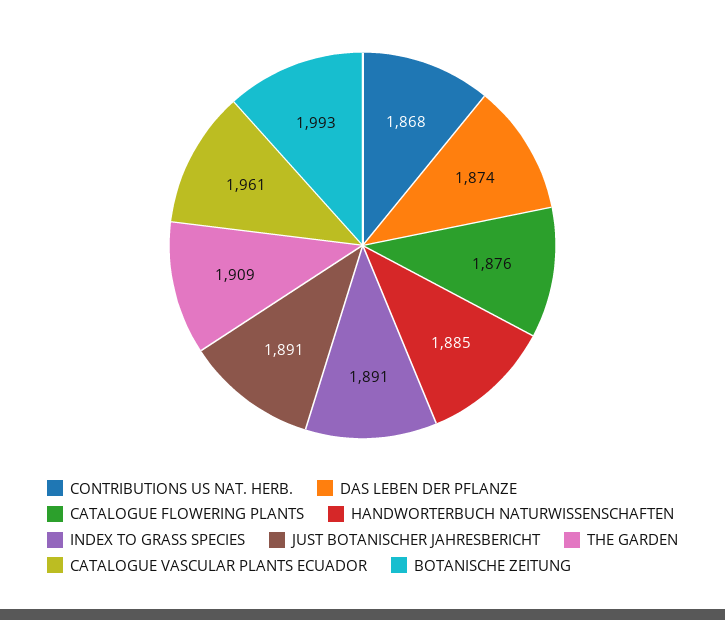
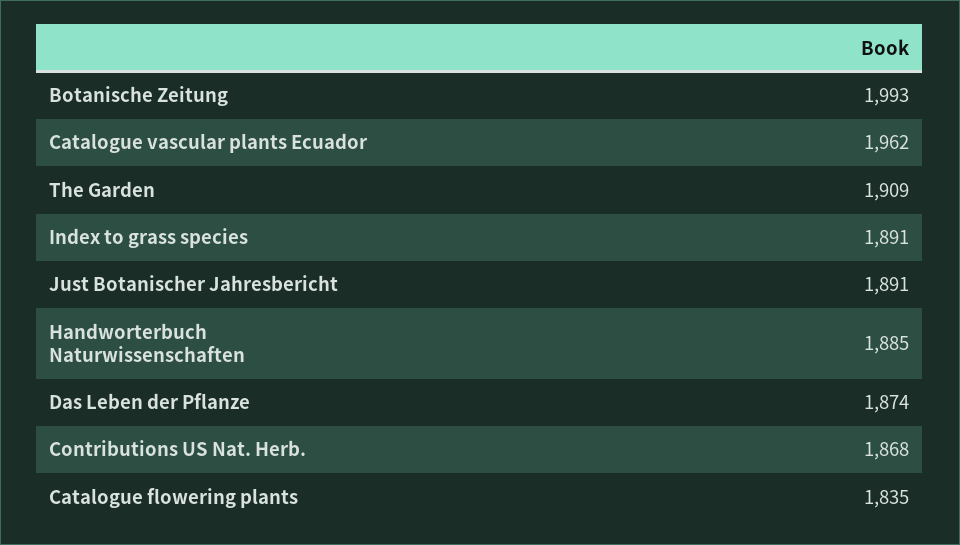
  {
    "CONTRIBUTIONS US NAT. HERB.": 1868,
    "DAS LEBEN DER PFLANZE": 1874,
-   "CATALOGUE FLOWERING PLANTS": 1876,
+   "CATALOGUE FLOWERING PLANTS": 1835,
    "HANDWORTERBUCH NATURWISSENSCHAFTEN": 1885,
    "INDEX TO GRASS SPECIES": 1891,
    "JUST BOTANISCHER JAHRESBERICHT": 1891,
    "THE GARDEN": 1909,
-   "CATALOGUE VASCULAR PLANTS ECUADOR": 1961,
+   "CATALOGUE VASCULAR PLANTS ECUADOR": 1962,
    "BOTANISCHE ZEITUNG": 1993
  }

